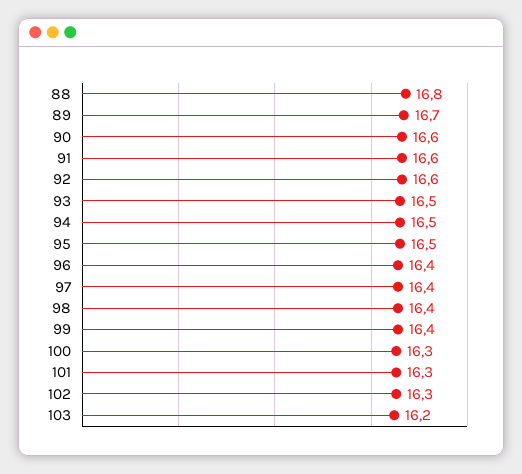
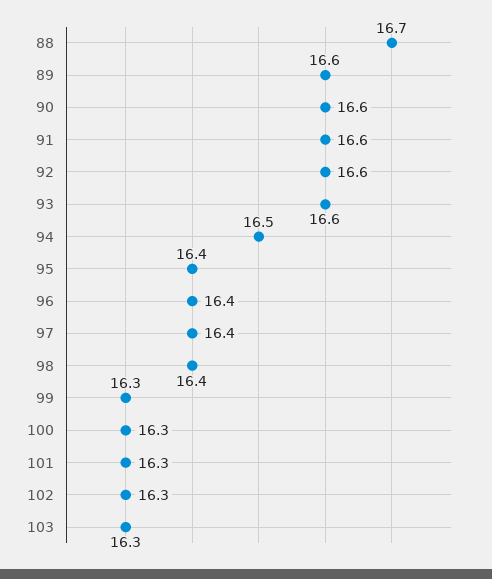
  {
-   "88": 16.8,
+   "88": 16.7,
-   "89": 16.7,
+   "89": 16.6,
    "90": 16.6,
    "91": 16.6,
    "92": 16.6,
-   "93": 16.5,
+   "93": 16.6,
    "94": 16.5,
-   "95": 16.5,
+   "95": 16.4,
    "96": 16.4,
    "97": 16.4,
    "98": 16.4,
-   "99": 16.4,
+   "99": 16.3,
    "100": 16.3,
    "101": 16.3,
    "102": 16.3,
-   "103": 16.2
+   "103": 16.3
  }

